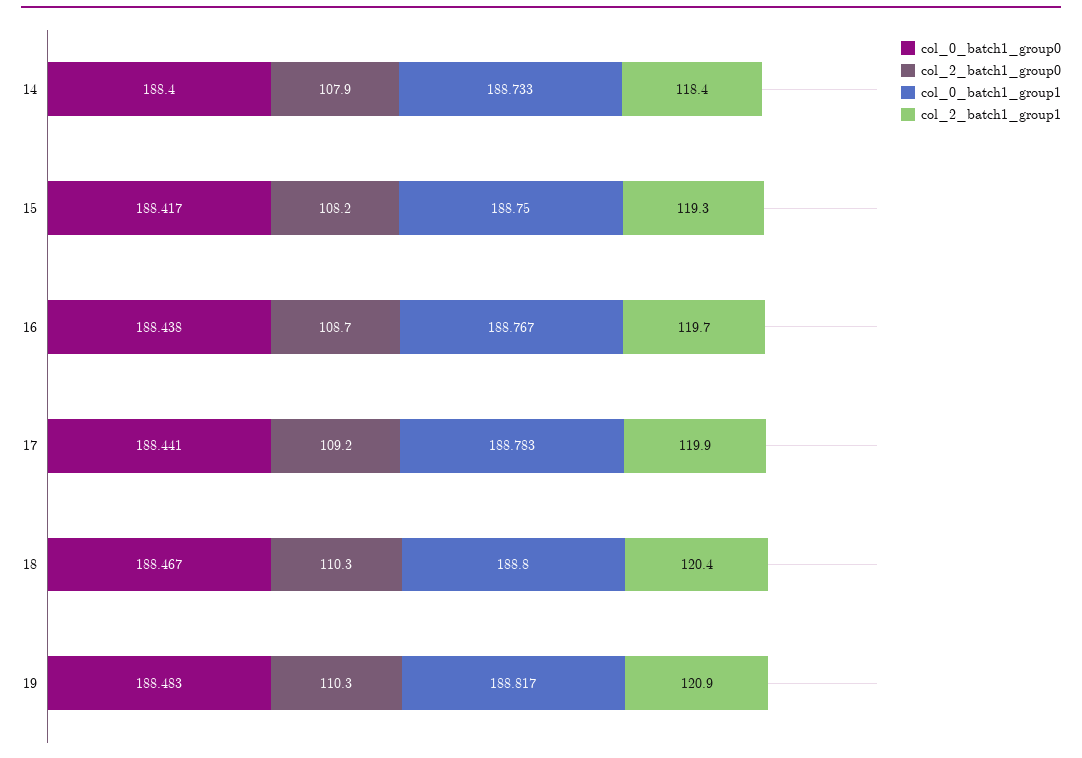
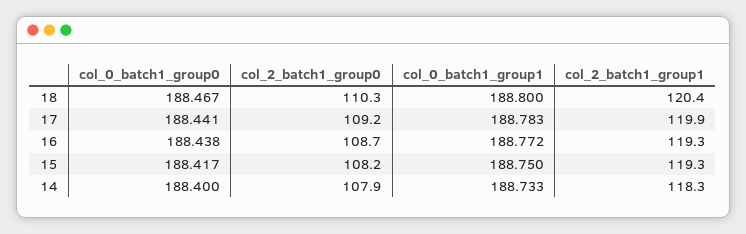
  {
    "col_0_batch1_group0": {
      "14": 188.4,
      "15": 188.417,
      "16": 188.438,
      "17": 188.441,
-     "18": 188.467,
+     "18": 188.467
-     "19": 188.483
    },
    "col_2_batch1_group0": {
      "14": 107.9,
      "15": 108.2,
      "16": 108.7,
      "17": 109.2,
-     "18": 110.3,
+     "18": 110.3
-     "19": 110.3
    },
    "col_0_batch1_group1": {
      "14": 188.733,
      "15": 188.75,
-     "16": 188.767,
+     "16": 188.772,
      "17": 188.783,
-     "18": 188.8,
+     "18": 188.8
-     "19": 188.817
    },
    "col_2_batch1_group1": {
-     "14": 118.4,
+     "14": 118.3,
      "15": 119.3,
-     "16": 119.7,
+     "16": 119.3,
      "17": 119.9,
-     "18": 120.4,
+     "18": 120.4
-     "19": 120.9
    }
  }

